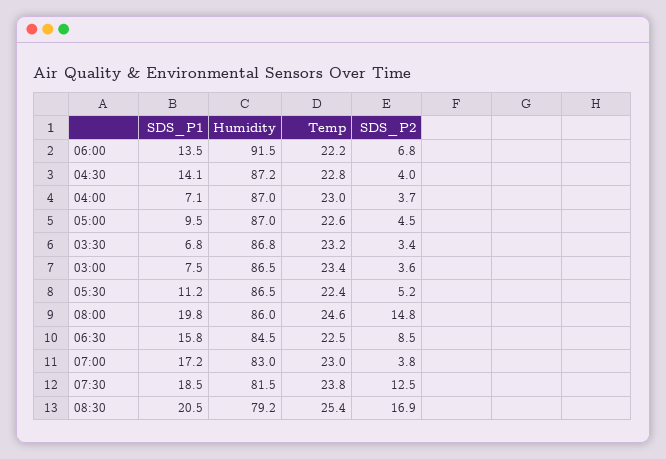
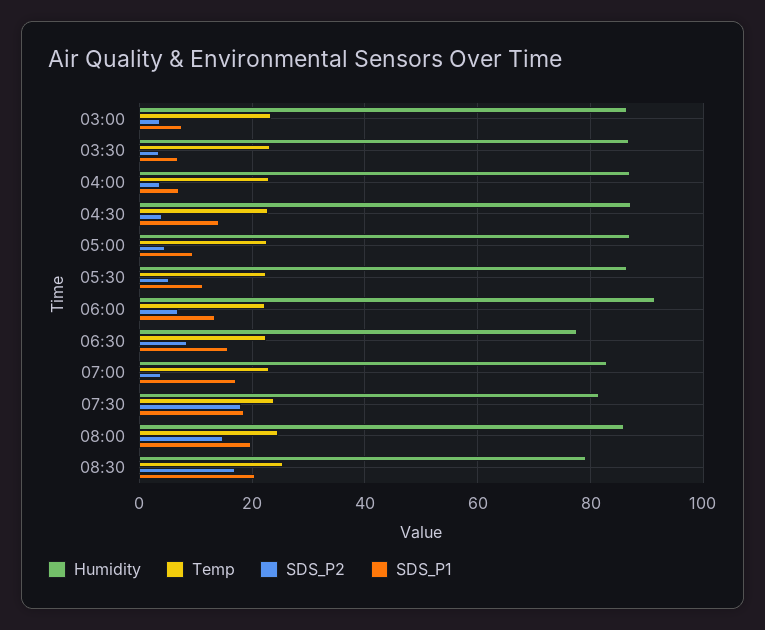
  {
    "SDS_P1": {
      "06:00": 13.5,
      "04:30": 14.1,
      "04:00": 7.1,
      "05:00": 9.5,
      "03:30": 6.8,
      "03:00": 7.5,
      "05:30": 11.2,
      "08:00": 19.8,
      "06:30": 15.8,
      "07:00": 17.2,
      "07:30": 18.5,
      "08:30": 20.5
    },
    "Humidity": {
      "06:00": 91.5,
      "04:30": 87.2,
      "04:00": 87,
      "05:00": 87,
      "03:30": 86.8,
      "03:00": 86.5,
      "05:30": 86.5,
      "08:00": 86,
-     "06:30": 84.5,
+     "06:30": 78,
      "07:00": 83,
      "07:30": 81.5,
      "08:30": 79.2
    },
    "Temp": {
      "06:00": 22.2,
      "04:30": 22.8,
      "04:00": 23,
      "05:00": 22.6,
      "03:30": 23.2,
      "03:00": 23.4,
      "05:30": 22.4,
      "08:00": 24.6,
      "06:30": 22.5,
      "07:00": 23,
      "07:30": 23.8,
      "08:30": 25.4
    },
    "SDS_P2": {
      "06:00": 6.8,
      "04:30": 4,
      "04:00": 3.7,
      "05:00": 4.5,
      "03:30": 3.4,
      "03:00": 3.6,
      "05:30": 5.2,
      "08:00": 14.8,
      "06:30": 8.5,
      "07:00": 3.8,
-     "07:30": 12.5,
+     "07:30": 18,
      "08:30": 16.9
    }
  }

